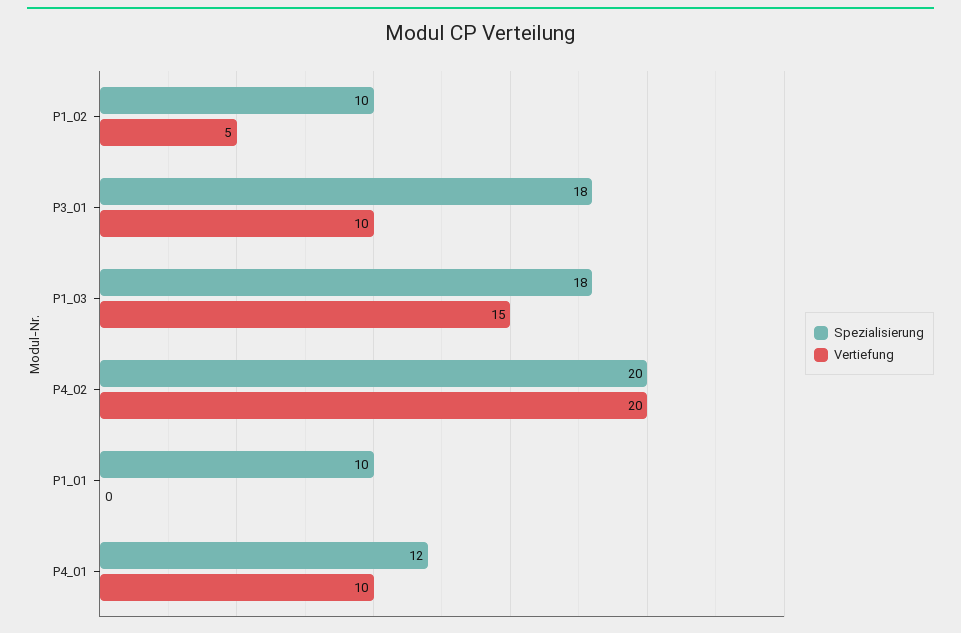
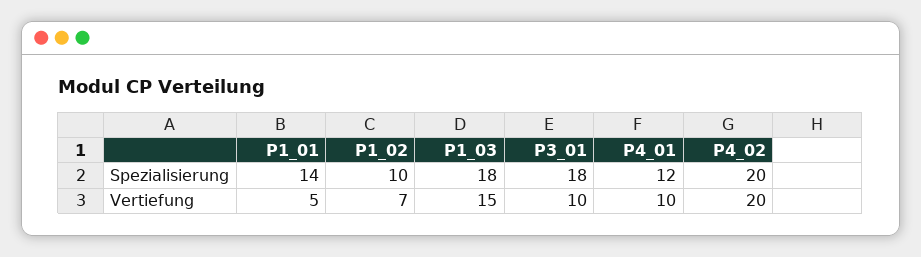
  {
    "Spezialisierung": {
      "P1_02": 10,
      "P3_01": 18,
      "P1_03": 18,
      "P4_02": 20,
-     "P1_01": 10,
+     "P1_01": 14,
      "P4_01": 12
    },
    "Vertiefung": {
-     "P1_02": 5,
+     "P1_02": 7,
      "P3_01": 10,
      "P1_03": 15,
      "P4_02": 20,
-     "P1_01": 0,
+     "P1_01": 5,
      "P4_01": 10
    }
  }

